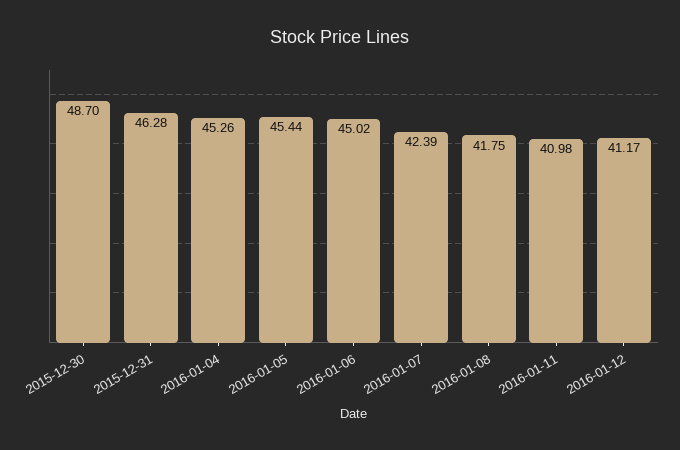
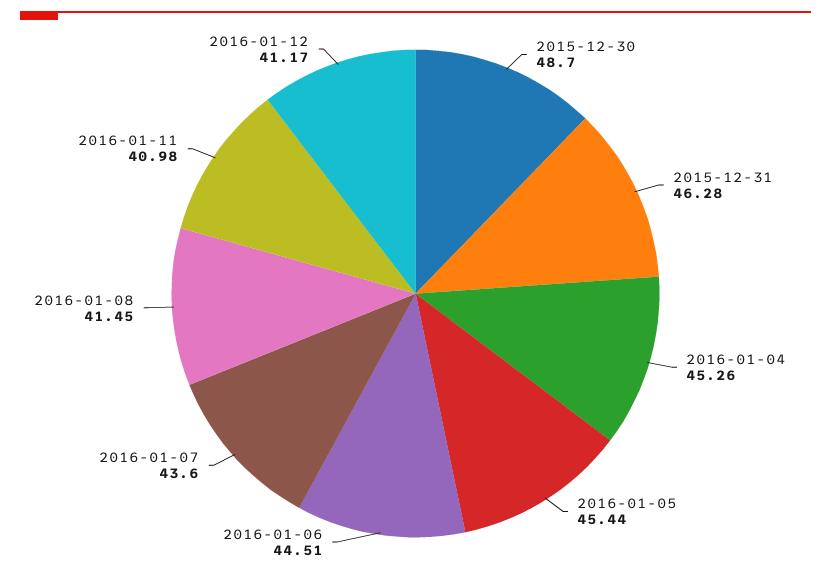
  {
    "2015-12-30": 48.7,
    "2015-12-31": 46.28,
    "2016-01-04": 45.26,
    "2016-01-05": 45.44,
-   "2016-01-06": 45.02,
+   "2016-01-06": 44.51,
-   "2016-01-07": 42.39,
+   "2016-01-07": 43.6,
-   "2016-01-08": 41.75,
+   "2016-01-08": 41.45,
    "2016-01-11": 40.98,
    "2016-01-12": 41.17
  }

